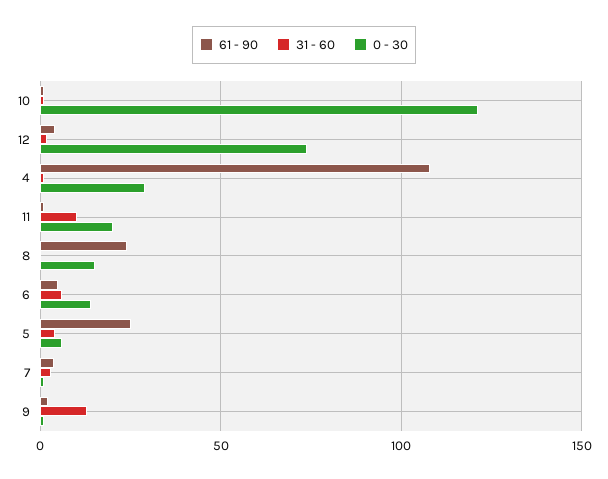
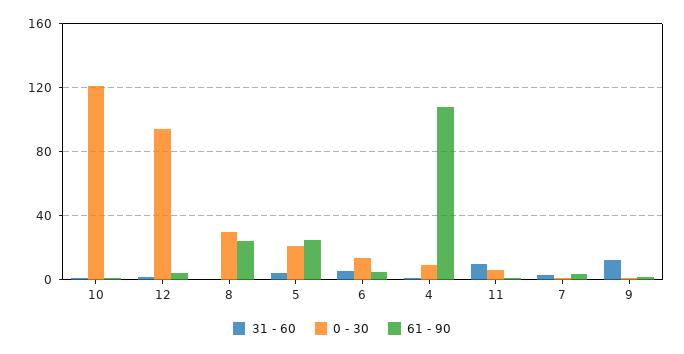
  {
    "61 - 90": {
      "10": 0,
      "12": 5,
      "4": 110,
      "11": 0,
      "8": 25,
      "6": 5,
      "5": 25,
      "7": 5,
      "9": 0
    },
    "31 - 60": {
      "10": 0,
      "12": 0,
      "4": 0,
      "11": 10,
      "8": 0,
      "6": 5,
      "5": 5,
      "7": 5,
      "9": 15
    },
    "0 - 30": {
      "10": 120,
-     "12": 75,
+     "12": 95,
-     "4": 30,
+     "4": 10,
-     "11": 20,
+     "11": 5,
-     "8": 15,
+     "8": 30,
      "6": 15,
-     "5": 5,
+     "5": 20,
      "7": 0,
      "9": 0
    }
  }

